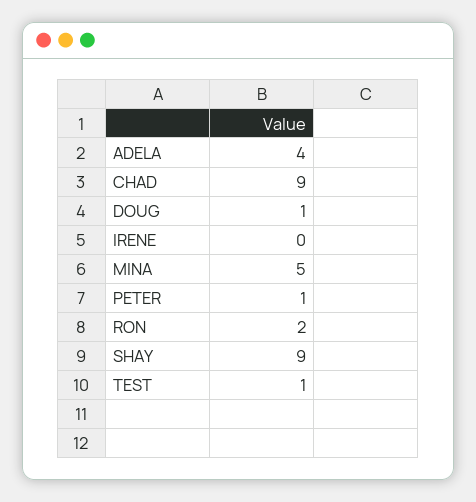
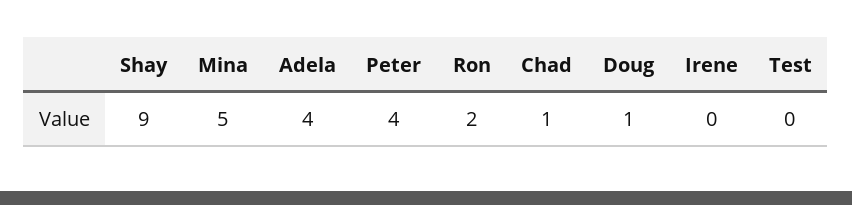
  {
    "ADELA": 4,
-   "CHAD": 9,
+   "CHAD": 1,
    "DOUG": 1,
    "IRENE": 0,
    "MINA": 5,
-   "PETER": 1,
+   "PETER": 4,
    "RON": 2,
    "SHAY": 9,
-   "TEST": 1
+   "TEST": 0
  }

